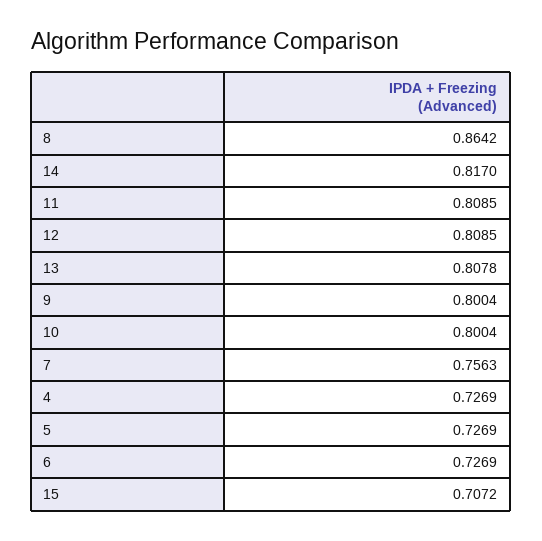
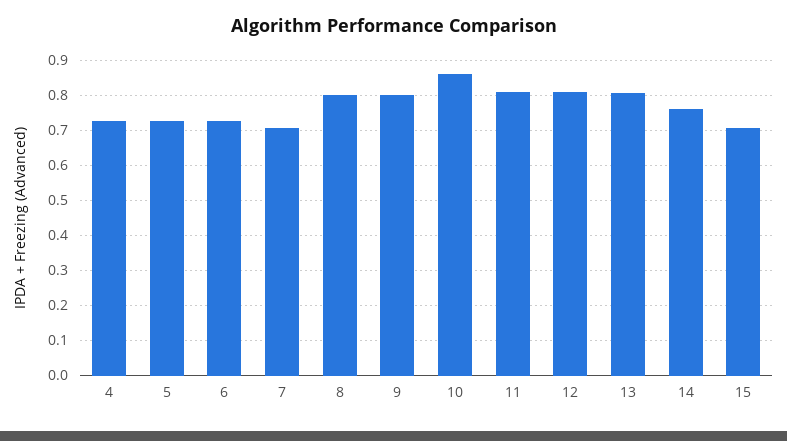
  {
-   "8": 0.8642,
+   "8": 0.8,
-   "14": 0.817,
+   "14": 0.76,
    "11": 0.8085,
    "12": 0.8085,
    "13": 0.8078,
    "9": 0.8004,
-   "10": 0.8004,
+   "10": 0.86,
-   "7": 0.7563,
+   "7": 0.7,
    "4": 0.7269,
    "5": 0.7269,
    "6": 0.7269,
    "15": 0.7072
  }

